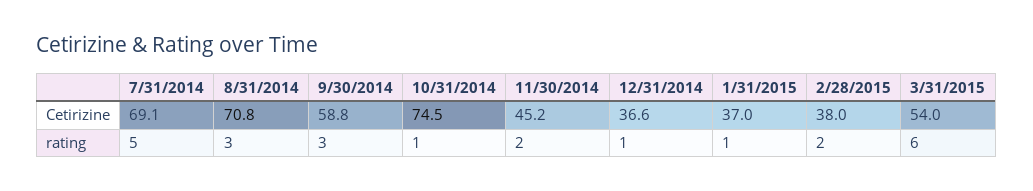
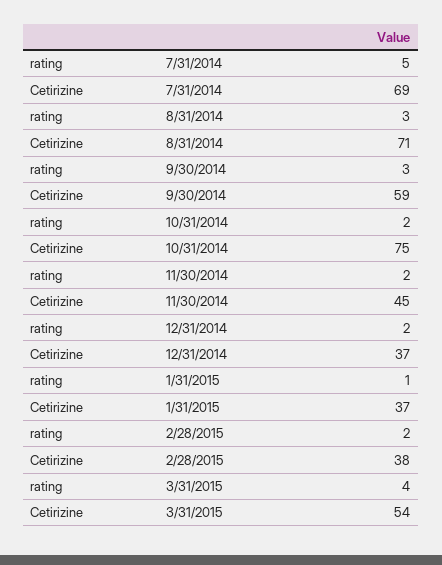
  {
    "7/31/2014": {
      "Cetirizine": 69.1,
      "rating": 5
    },
    "8/31/2014": {
      "Cetirizine": 70.8,
      "rating": 3
    },
    "9/30/2014": {
      "Cetirizine": 58.8,
      "rating": 3
    },
    "10/31/2014": {
      "Cetirizine": 74.5,
-     "rating": 1
+     "rating": 2
    },
    "11/30/2014": {
      "Cetirizine": 45.2,
      "rating": 2
    },
    "12/31/2014": {
      "Cetirizine": 36.6,
-     "rating": 1
+     "rating": 2
    },
    "1/31/2015": {
      "Cetirizine": 37,
      "rating": 1
    },
    "2/28/2015": {
      "Cetirizine": 38,
      "rating": 2
    },
    "3/31/2015": {
      "Cetirizine": 54,
-     "rating": 6
+     "rating": 4
    }
  }

